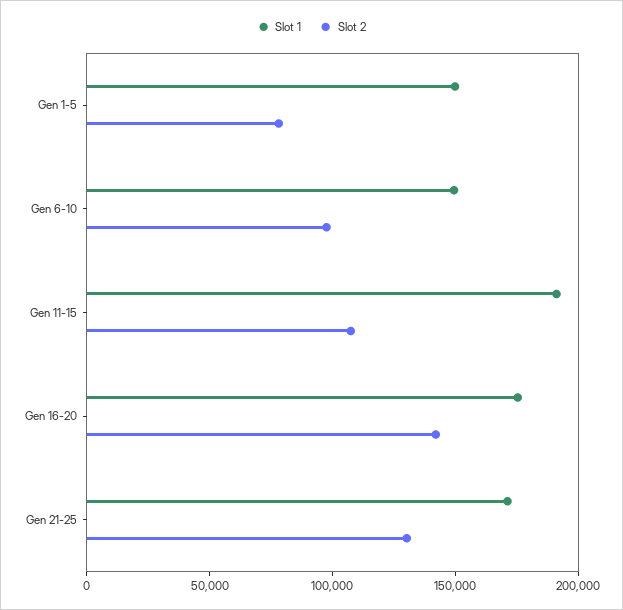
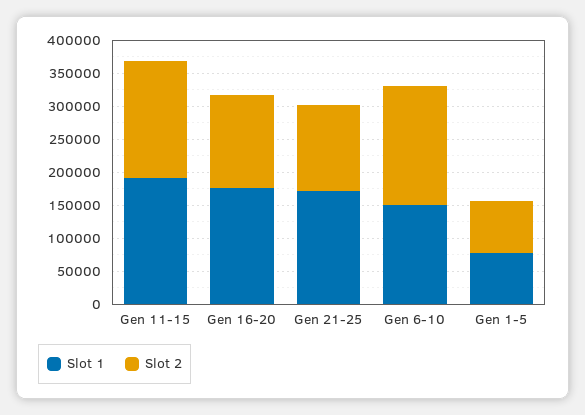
  {
    "Slot 1": {
-     "Gen 1-5": 150000,
+     "Gen 1-5": 75000,
      "Gen 6-10": 150000,
      "Gen 11-15": 190000,
      "Gen 16-20": 180000,
      "Gen 21-25": 170000
    },
    "Slot 2": {
      "Gen 1-5": 80000,
-     "Gen 6-10": 100000,
+     "Gen 6-10": 175000,
-     "Gen 11-15": 110000,
+     "Gen 11-15": 175000,
      "Gen 16-20": 140000,
      "Gen 21-25": 130000
    }
  }

